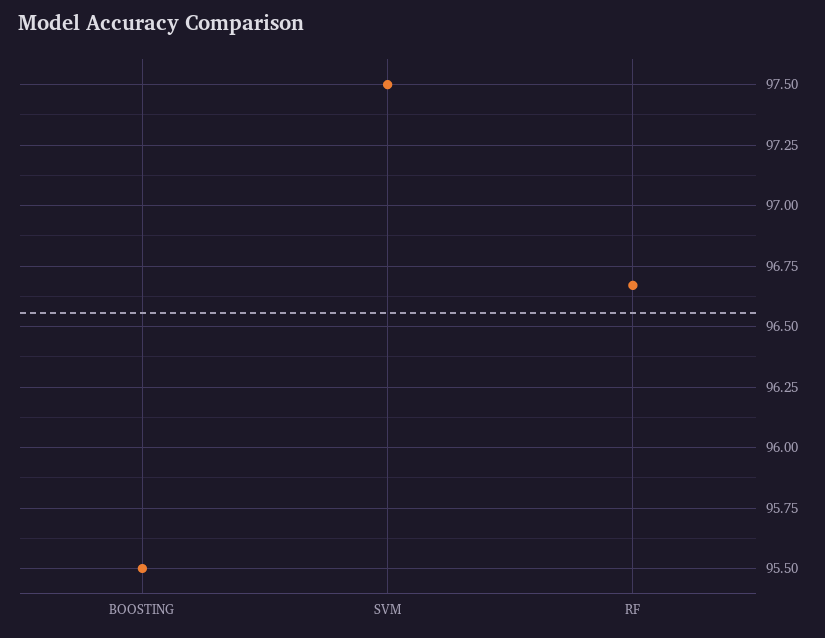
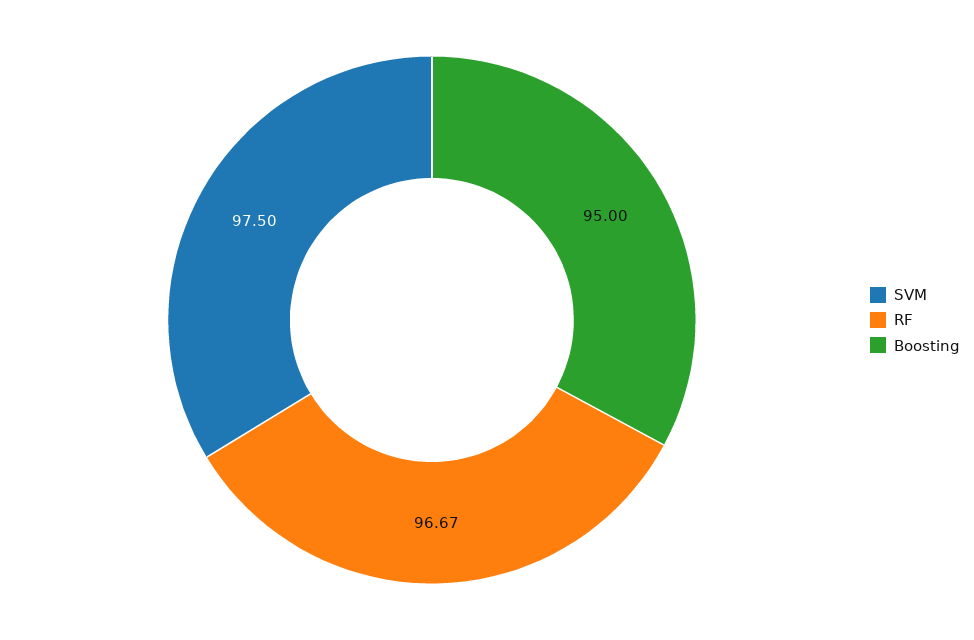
  {
-   "BOOSTING": 95.5,
+   "BOOSTING": 95,
    "SVM": 97.5,
    "RF": 96.67
  }

